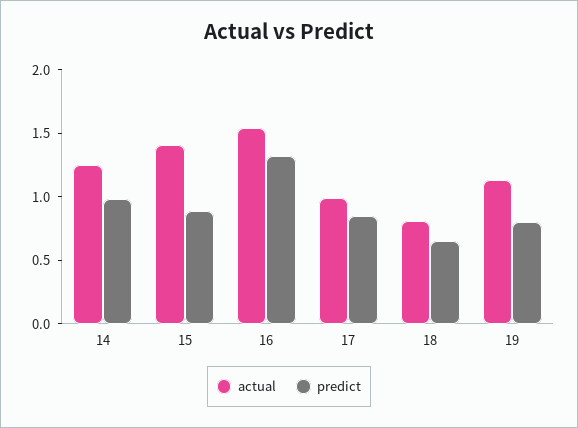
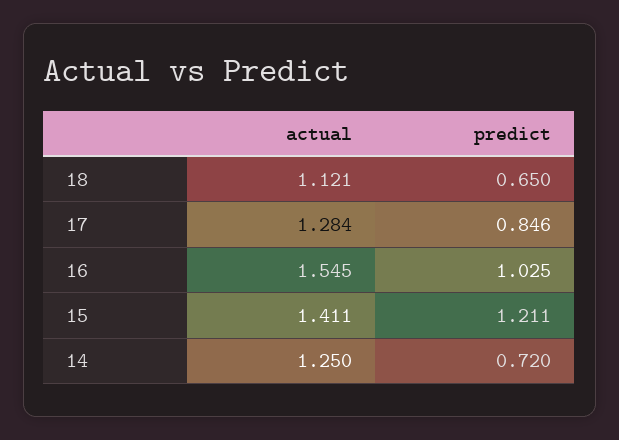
  {
    "actual": {
      "14": 1.25,
      "15": 1.411,
      "16": 1.545,
-     "17": 1,
+     "17": 1.284,
-     "18": 0.8,
+     "18": 1.121
-     "19": 1.1
    },
    "predict": {
-     "14": 1,
+     "14": 0.72,
-     "15": 0.9,
+     "15": 1.211,
-     "16": 1.3,
+     "16": 1.025,
      "17": 0.846,
-     "18": 0.65,
+     "18": 0.65
-     "19": 0.8
    }
  }

